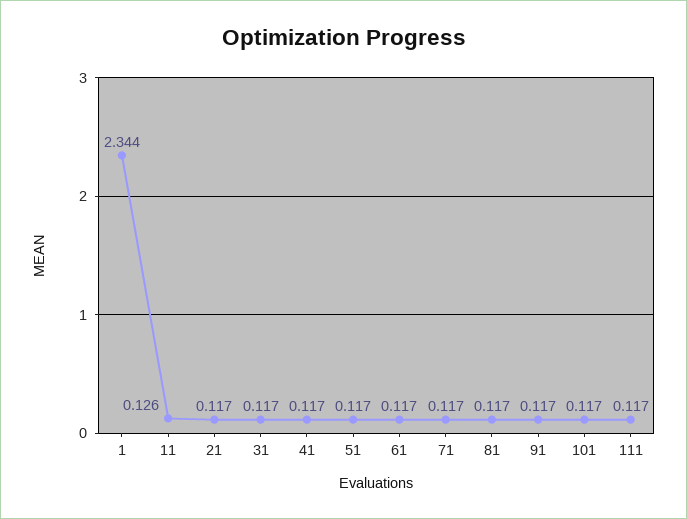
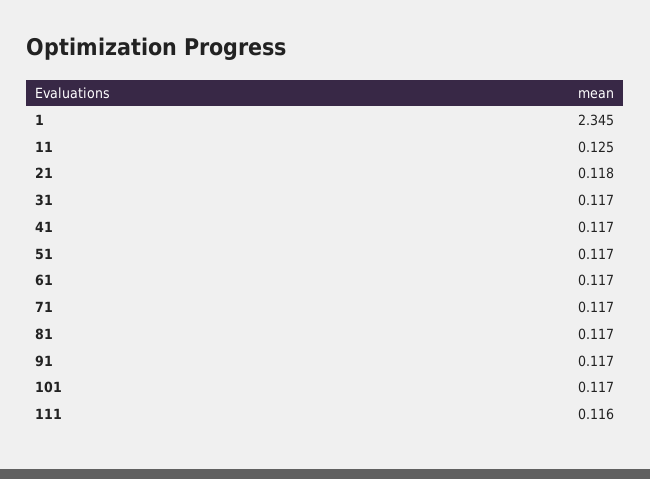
  {
-   "1": 2.344,
+   "1": 2.345,
-   "11": 0.126,
+   "11": 0.125,
-   "21": 0.117,
+   "21": 0.118,
    "31": 0.117,
    "41": 0.117,
    "51": 0.117,
    "61": 0.117,
    "71": 0.117,
    "81": 0.117,
    "91": 0.117,
    "101": 0.117,
-   "111": 0.117
+   "111": 0.116
  }

